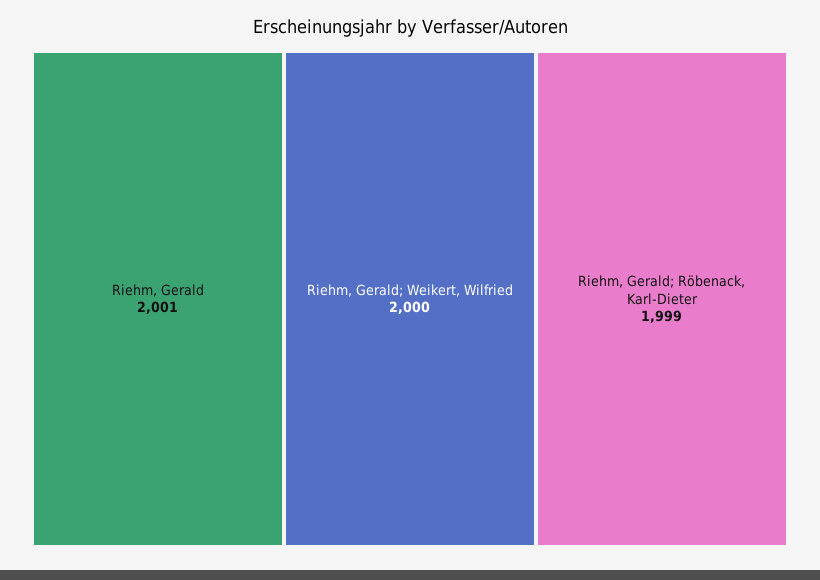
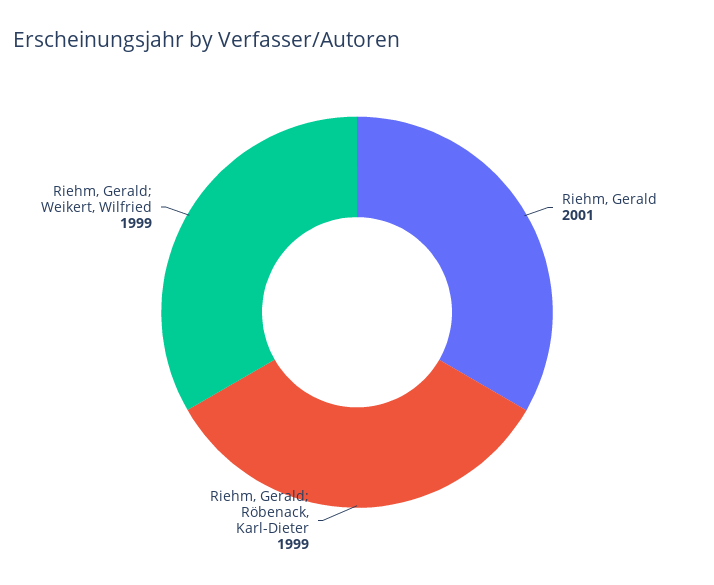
  {
    "Riehm, Gerald": 2001,
-   "Riehm, Gerald; Weikert, Wilfried": 2000,
+   "Riehm, Gerald; Weikert, Wilfried": 1999,
    "Riehm, Gerald; Röbenack, Karl-Dieter": 1999
  }

